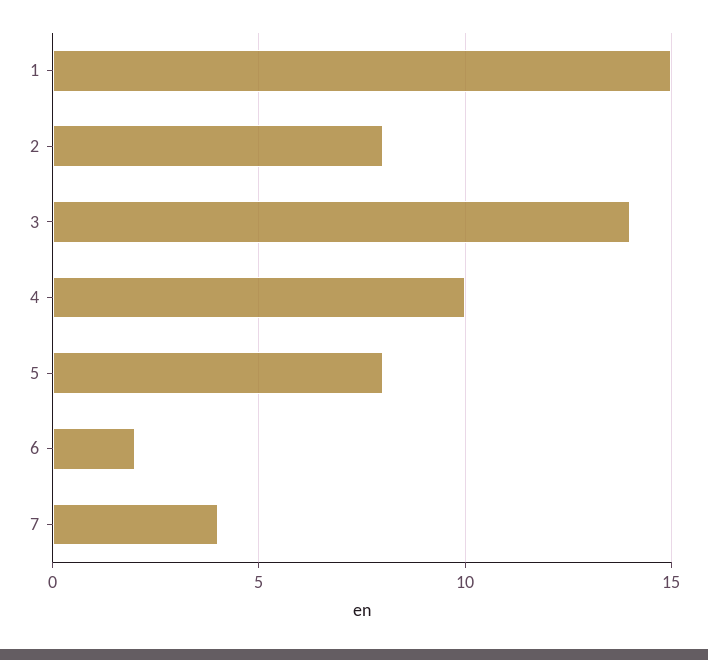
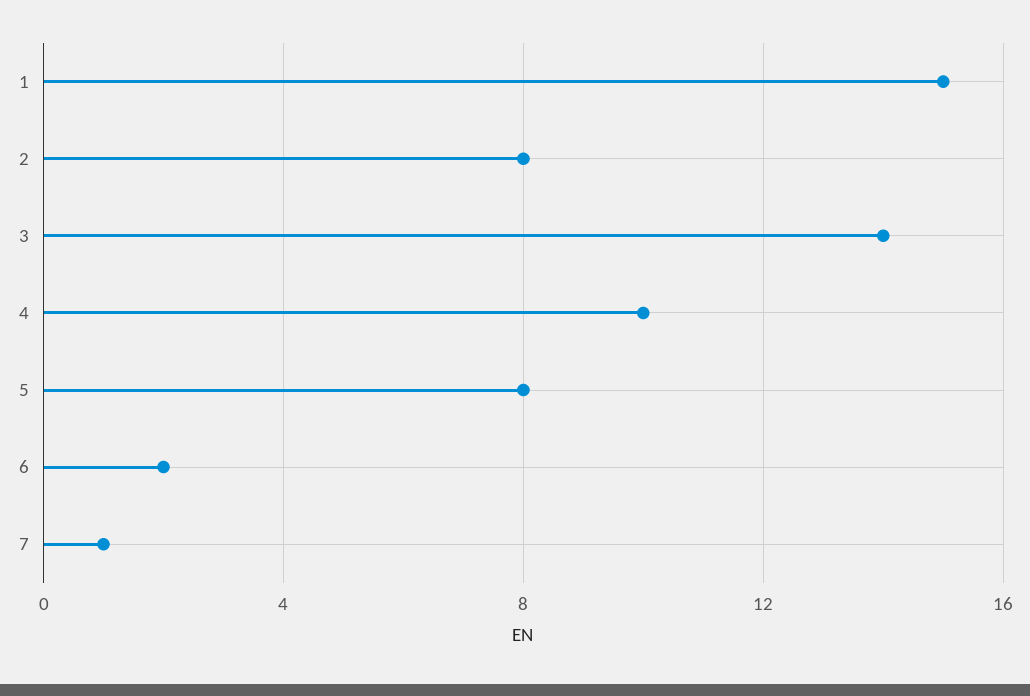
  {
    "1": 15,
    "2": 8,
    "3": 14,
    "4": 10,
    "5": 8,
    "6": 2,
-   "7": 4
+   "7": 1
  }

